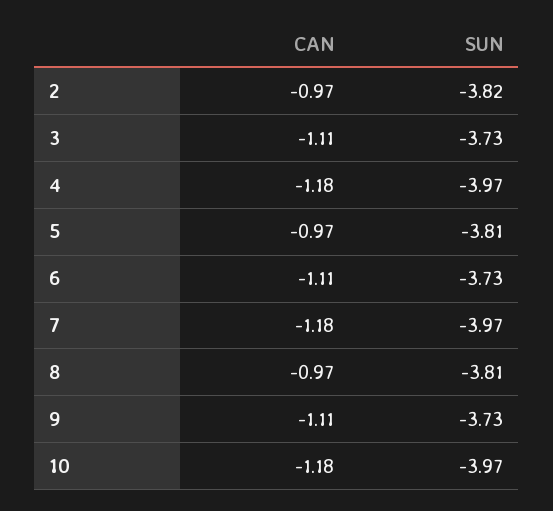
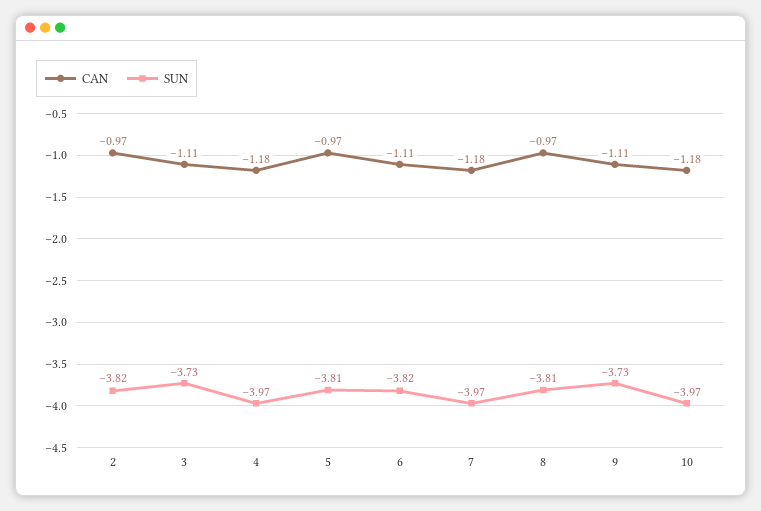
  {
    "CAN": {
      "2": -0.97,
      "3": -1.11,
      "4": -1.18,
      "5": -0.97,
      "6": -1.11,
      "7": -1.18,
      "8": -0.97,
      "9": -1.11,
      "10": -1.18
    },
    "SUN": {
      "2": -3.82,
      "3": -3.73,
      "4": -3.97,
      "5": -3.81,
-     "6": -3.73,
+     "6": -3.82,
      "7": -3.97,
      "8": -3.81,
      "9": -3.73,
      "10": -3.97
    }
  }

